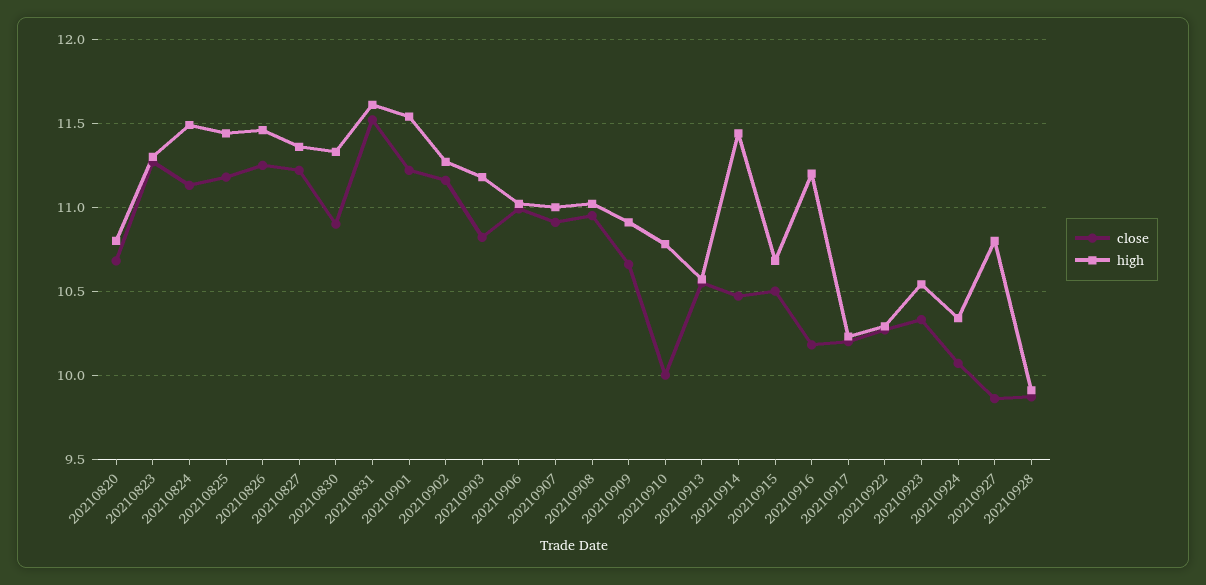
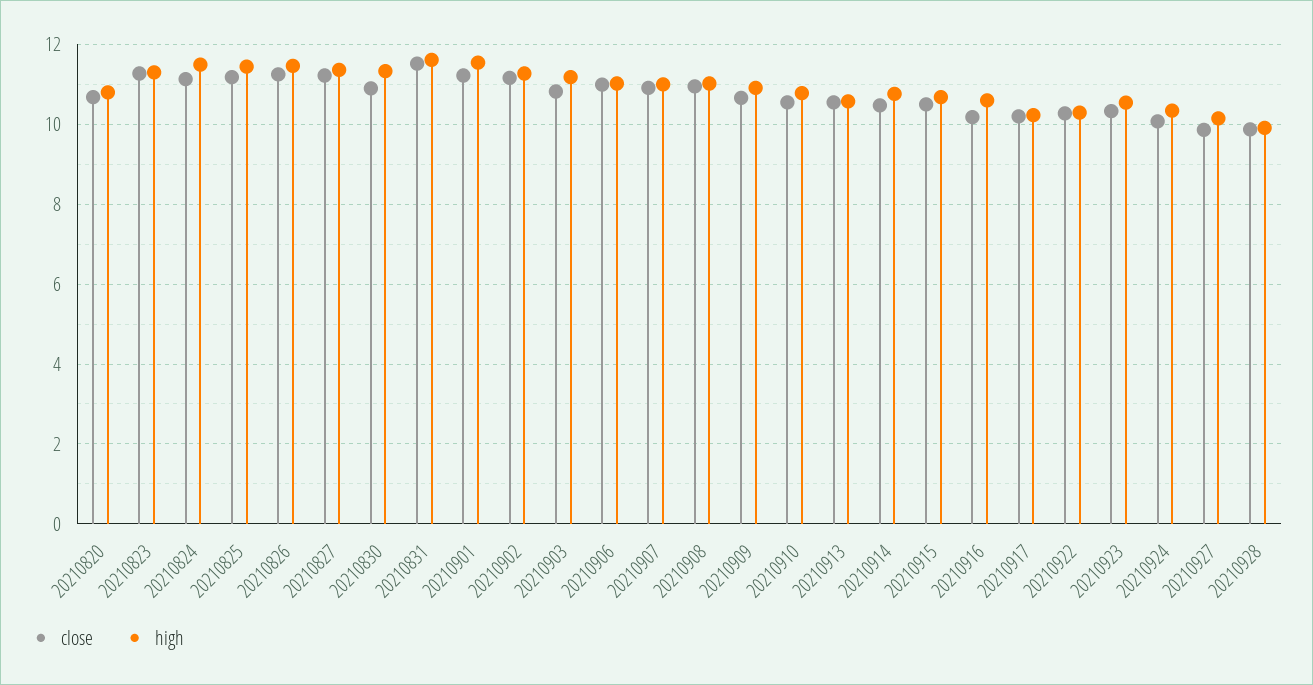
  {
    "close": {
      "20210820": 10.7,
      "20210823": 11.25,
      "20210824": 11.15,
      "20210825": 11.2,
      "20210826": 11.25,
      "20210827": 11.2,
      "20210830": 10.9,
      "20210831": 11.5,
      "20210901": 11.2,
      "20210902": 11.15,
      "20210903": 10.8,
      "20210906": 11,
      "20210907": 10.9,
      "20210908": 10.95,
      "20210909": 10.65,
-     "20210910": 10,
+     "20210910": 10.6,
      "20210913": 10.55,
      "20210914": 10.45,
      "20210915": 10.5,
      "20210916": 10.2,
      "20210917": 10.2,
      "20210922": 10.25,
      "20210923": 10.35,
      "20210924": 10.05,
      "20210927": 9.85,
      "20210928": 9.85
    },
    "high": {
      "20210820": 10.8,
      "20210823": 11.3,
      "20210824": 11.5,
      "20210825": 11.45,
      "20210826": 11.45,
      "20210827": 11.35,
      "20210830": 11.35,
      "20210831": 11.6,
      "20210901": 11.55,
      "20210902": 11.25,
      "20210903": 11.2,
      "20210906": 11,
      "20210907": 11,
      "20210908": 11,
      "20210909": 10.9,
      "20210910": 10.8,
      "20210913": 10.55,
-     "20210914": 11.45,
+     "20210914": 10.8,
      "20210915": 10.7,
-     "20210916": 11.2,
+     "20210916": 10.6,
      "20210917": 10.25,
      "20210922": 10.3,
      "20210923": 10.55,
      "20210924": 10.35,
-     "20210927": 10.8,
+     "20210927": 10.2,
      "20210928": 9.9
    }
  }

